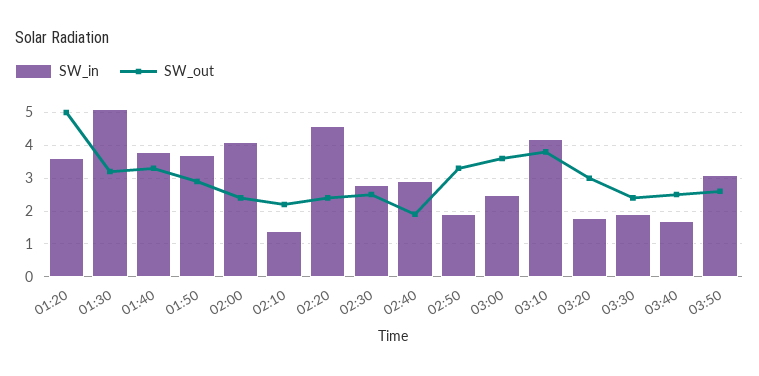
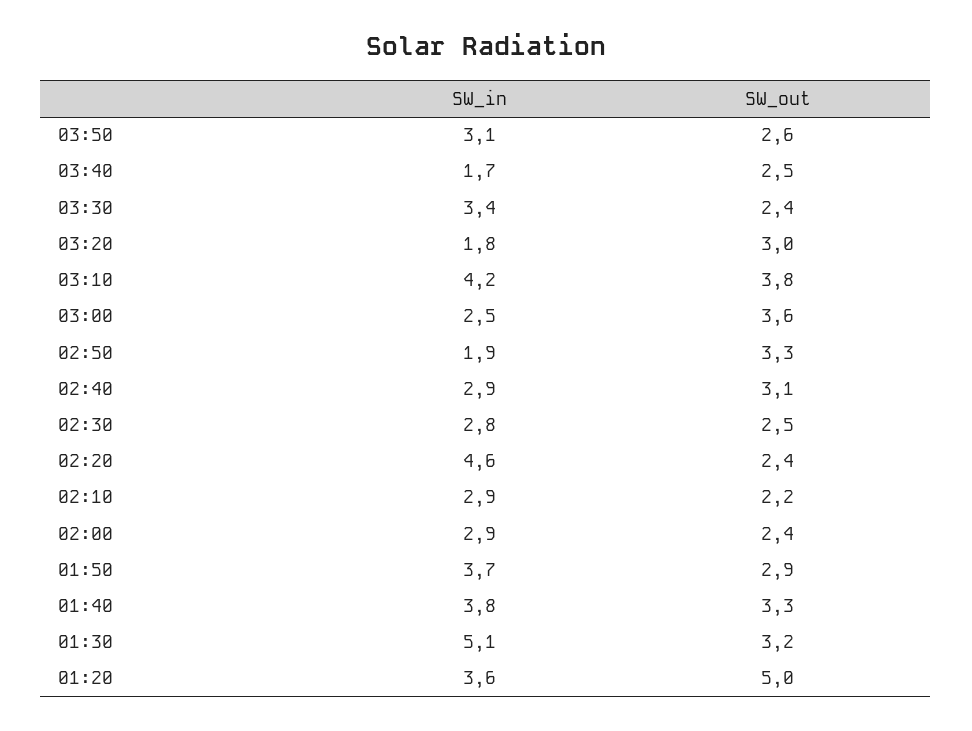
  {
    "SW_in": {
      "01:20": 3.6,
      "01:30": 5.1,
      "01:40": 3.8,
      "01:50": 3.7,
-     "02:00": 4,
+     "02:00": 2.9,
-     "02:10": 1.5,
+     "02:10": 2.9,
      "02:20": 4.6,
      "02:30": 2.8,
      "02:40": 2.9,
      "02:50": 1.9,
      "03:00": 2.5,
      "03:10": 4.2,
      "03:20": 1.8,
-     "03:30": 2,
+     "03:30": 3.4,
      "03:40": 1.7,
      "03:50": 3.1
    },
    "SW_out": {
      "01:20": 5,
      "01:30": 3.2,
      "01:40": 3.3,
      "01:50": 2.9,
      "02:00": 2.4,
      "02:10": 2.2,
      "02:20": 2.4,
      "02:30": 2.5,
-     "02:40": 2,
+     "02:40": 3.1,
      "02:50": 3.3,
      "03:00": 3.6,
      "03:10": 3.8,
      "03:20": 3,
      "03:30": 2.4,
      "03:40": 2.5,
      "03:50": 2.6
    }
  }

